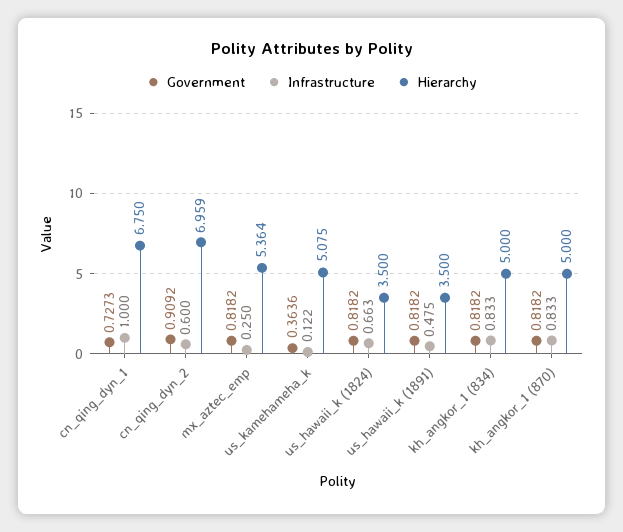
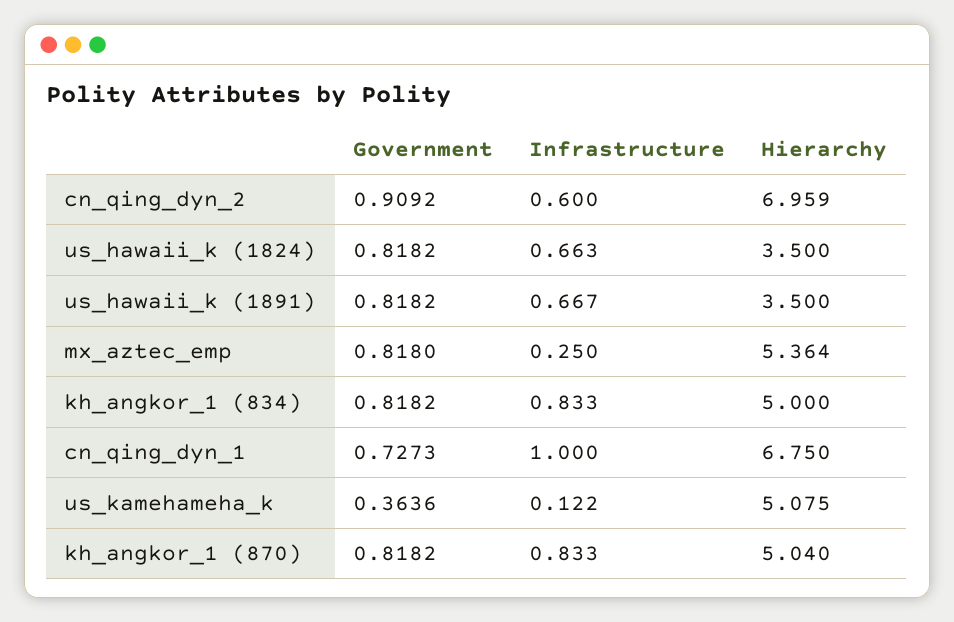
  {
    "Government": {
      "cn_qing_dyn_1": 0.7273,
      "cn_qing_dyn_2": 0.9092,
-     "mx_aztec_emp": 0.8182,
+     "mx_aztec_emp": 0.818,
      "us_kamehameha_k": 0.3636,
      "us_hawaii_k (1824)": 0.8182,
      "us_hawaii_k (1891)": 0.8182,
      "kh_angkor_1 (834)": 0.8182,
      "kh_angkor_1 (870)": 0.8182
    },
    "Infrastructure": {
      "cn_qing_dyn_1": 1,
      "cn_qing_dyn_2": 0.6,
      "mx_aztec_emp": 0.25,
      "us_kamehameha_k": 0.122,
      "us_hawaii_k (1824)": 0.663,
-     "us_hawaii_k (1891)": 0.475,
+     "us_hawaii_k (1891)": 0.667,
      "kh_angkor_1 (834)": 0.833,
      "kh_angkor_1 (870)": 0.833
    },
    "Hierarchy": {
      "cn_qing_dyn_1": 6.75,
      "cn_qing_dyn_2": 6.959,
      "mx_aztec_emp": 5.364,
      "us_kamehameha_k": 5.075,
      "us_hawaii_k (1824)": 3.5,
      "us_hawaii_k (1891)": 3.5,
      "kh_angkor_1 (834)": 5,
-     "kh_angkor_1 (870)": 5
+     "kh_angkor_1 (870)": 5.04
    }
  }

